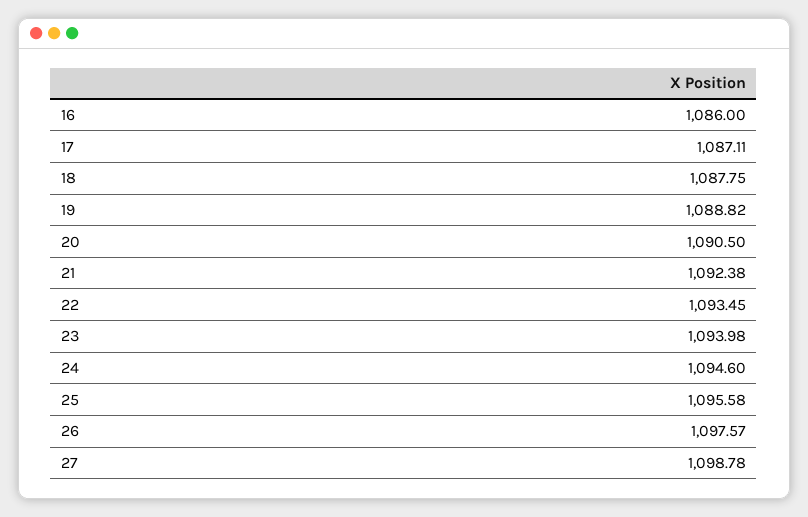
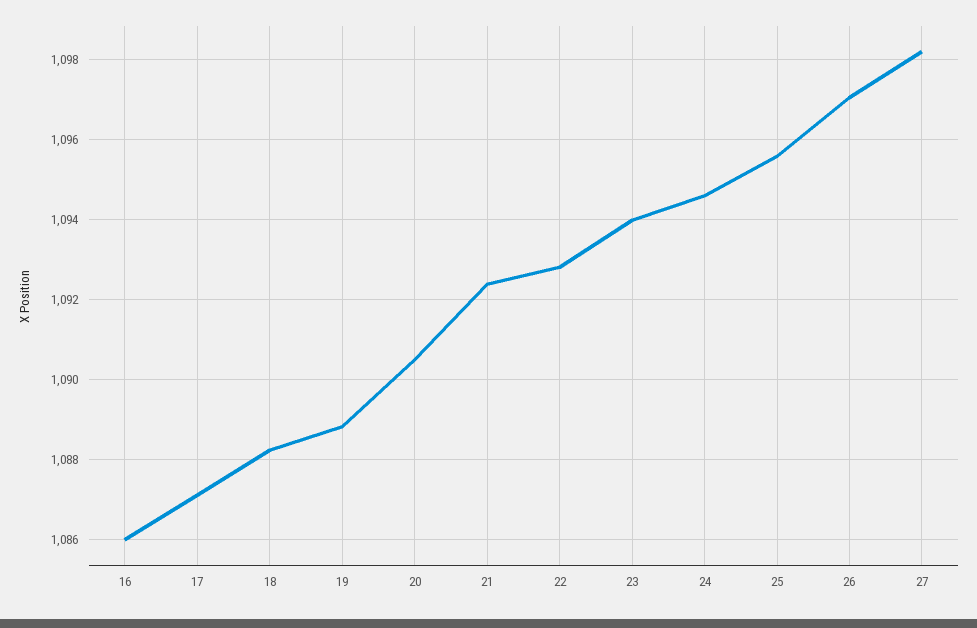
  {
    "16": 1086,
    "17": 1087.11,
-   "18": 1087.75,
+   "18": 1088.2,
    "19": 1088.82,
    "20": 1090.5,
    "21": 1092.38,
-   "22": 1093.45,
+   "22": 1092.8,
    "23": 1093.98,
    "24": 1094.6,
    "25": 1095.58,
-   "26": 1097.57,
+   "26": 1097,
-   "27": 1098.78
+   "27": 1098.2
  }

